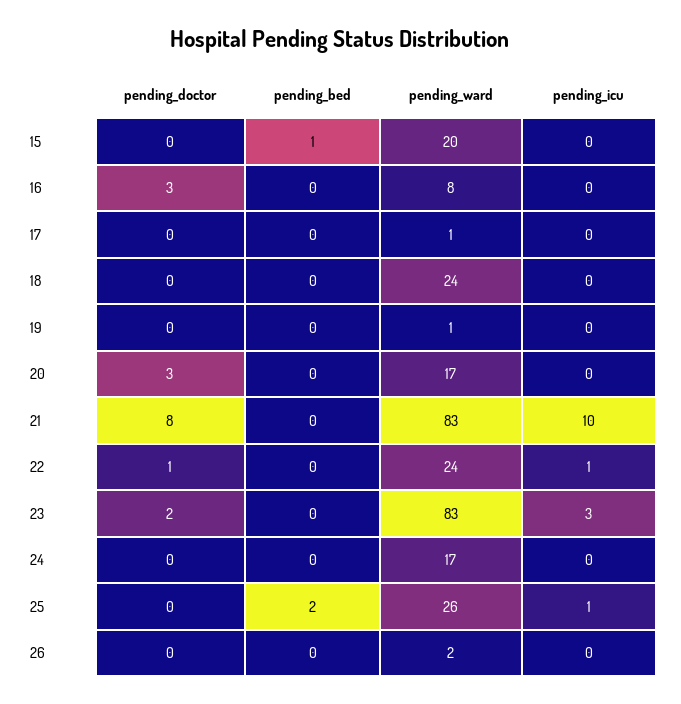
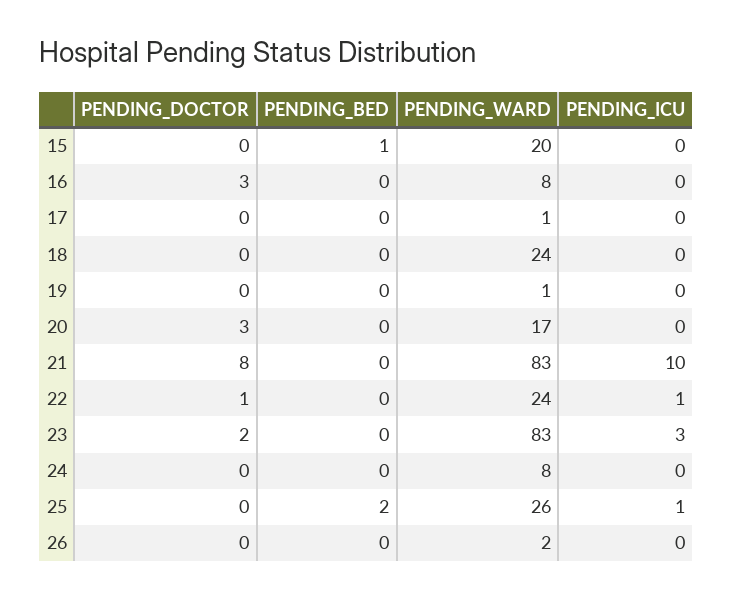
  {
    "pending_doctor": {
      "15": 0,
      "16": 3,
      "17": 0,
      "18": 0,
      "19": 0,
      "20": 3,
      "21": 8,
      "22": 1,
      "23": 2,
      "24": 0,
      "25": 0,
      "26": 0
    },
    "pending_bed": {
      "15": 1,
      "16": 0,
      "17": 0,
      "18": 0,
      "19": 0,
      "20": 0,
      "21": 0,
      "22": 0,
      "23": 0,
      "24": 0,
      "25": 2,
      "26": 0
    },
    "pending_ward": {
      "15": 20,
      "16": 8,
      "17": 1,
      "18": 24,
      "19": 1,
      "20": 17,
      "21": 83,
      "22": 24,
      "23": 83,
-     "24": 17,
+     "24": 8,
      "25": 26,
      "26": 2
    },
    "pending_icu": {
      "15": 0,
      "16": 0,
      "17": 0,
      "18": 0,
      "19": 0,
      "20": 0,
      "21": 10,
      "22": 1,
      "23": 3,
      "24": 0,
      "25": 1,
      "26": 0
    }
  }

